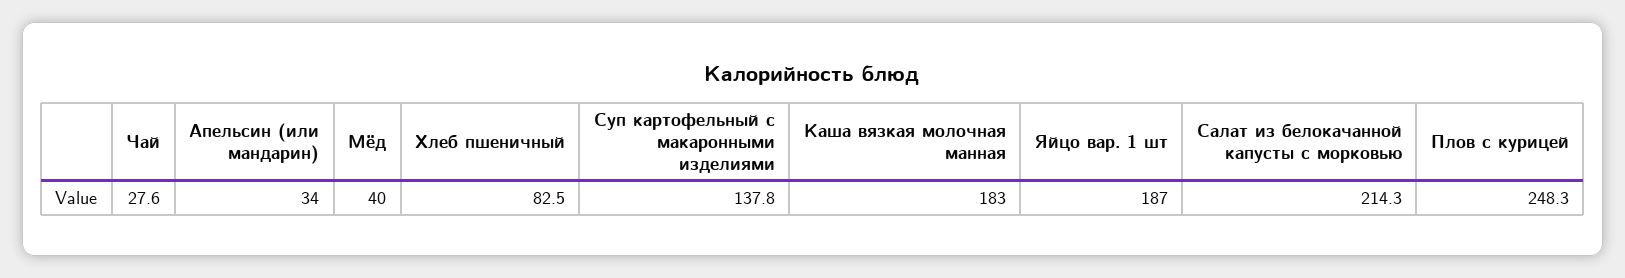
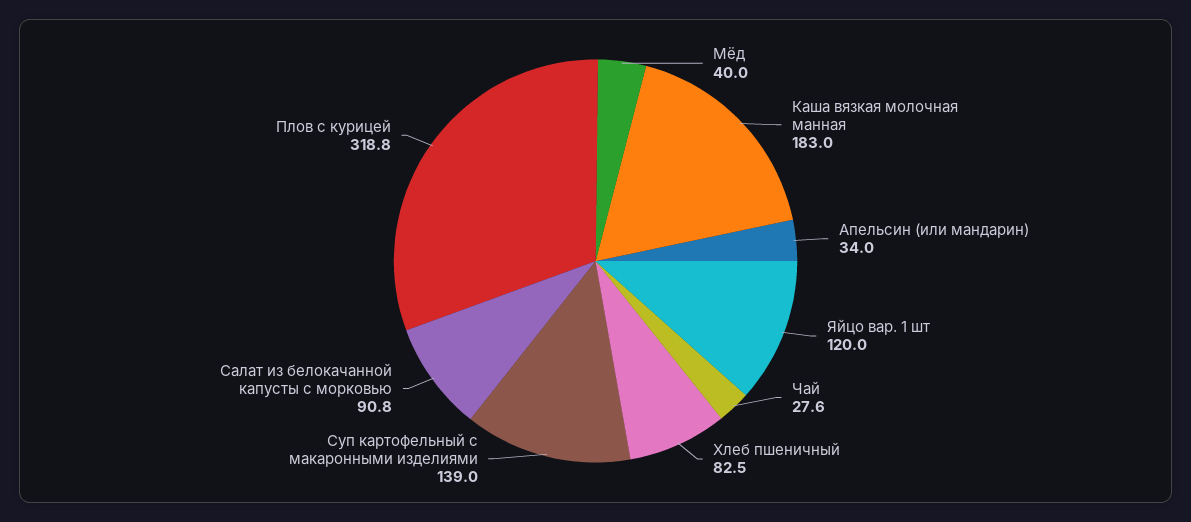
  {
    "Чай": 27.6,
    "Апельсин (или мандарин)": 34,
    "Мёд": 40,
    "Хлеб пшеничный": 82.5,
-   "Суп картофельный с макаронными изделиями": 137.8,
+   "Суп картофельный с макаронными изделиями": 139,
    "Каша вязкая молочная манная": 183,
-   "Яйцо вар. 1 шт": 187,
+   "Яйцо вар. 1 шт": 120,
-   "Салат из белокачанной капусты с морковью": 214.3,
+   "Салат из белокачанной капусты с морковью": 90.8,
-   "Плов с курицей": 248.3
+   "Плов с курицей": 318.8
  }

